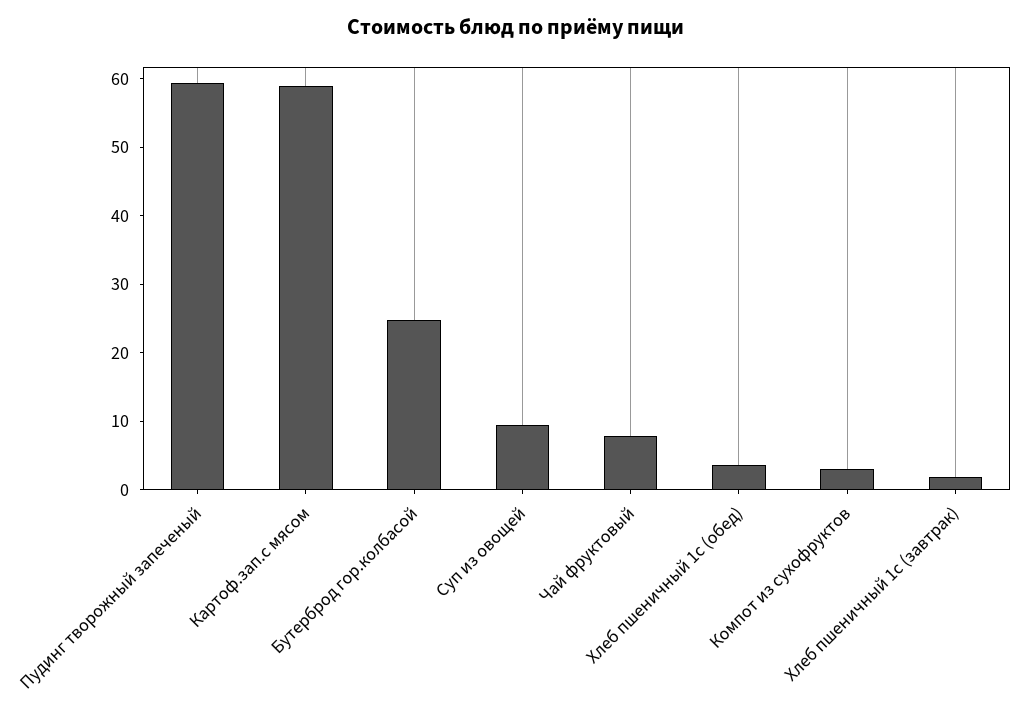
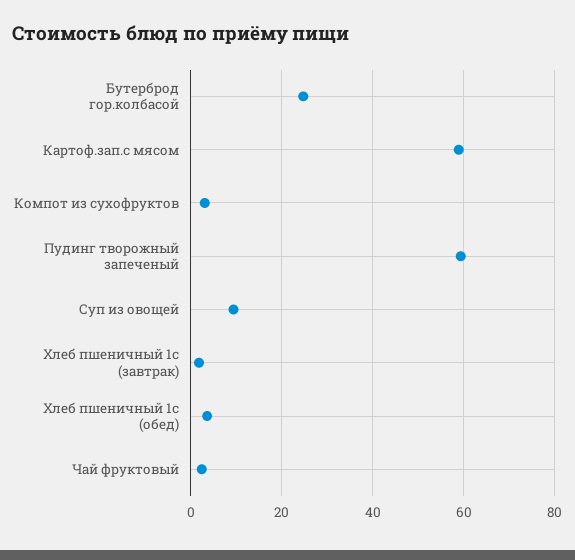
  {
    "Пудинг творожный запеченый": 60,
    "Картоф.зап.с мясом": 58,
    "Бутерброд гор.колбасой": 24,
    "Суп из овощей": 10,
-   "Чай фруктовый": 8,
+   "Чай фруктовый": 2,
    "Хлеб пшеничный 1с (обед)": 4,
    "Компот из сухофруктов": 4,
    "Хлеб пшеничный 1с (завтрак)": 2
  }

